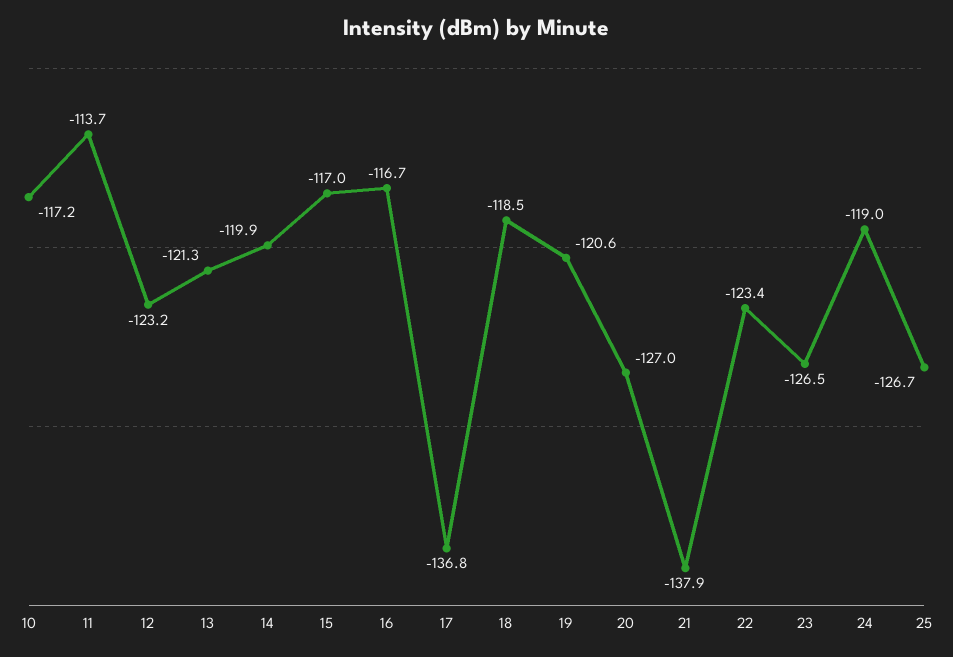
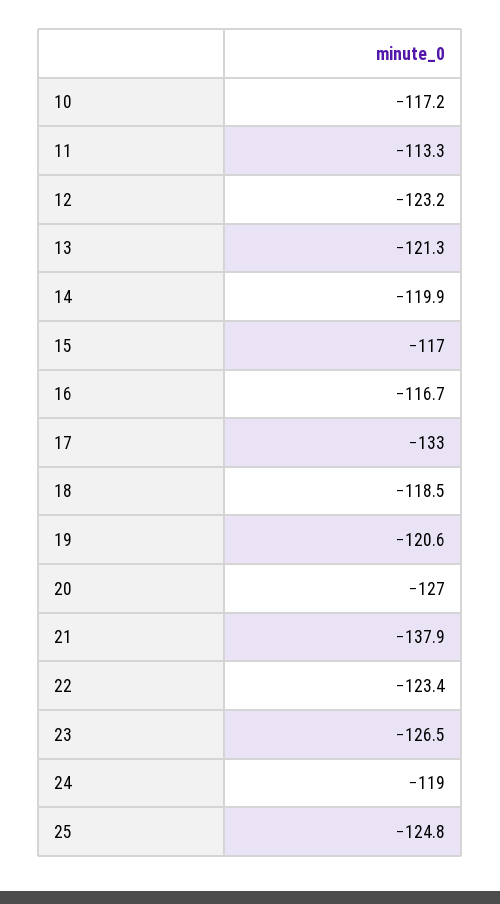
  {
    "10": -117.2,
-   "11": -113.7,
+   "11": -113.3,
    "12": -123.2,
    "13": -121.3,
    "14": -119.9,
    "15": -117,
    "16": -116.7,
-   "17": -136.8,
+   "17": -133,
    "18": -118.5,
    "19": -120.6,
    "20": -127,
    "21": -137.9,
    "22": -123.4,
    "23": -126.5,
    "24": -119,
-   "25": -126.7
+   "25": -124.8
  }

